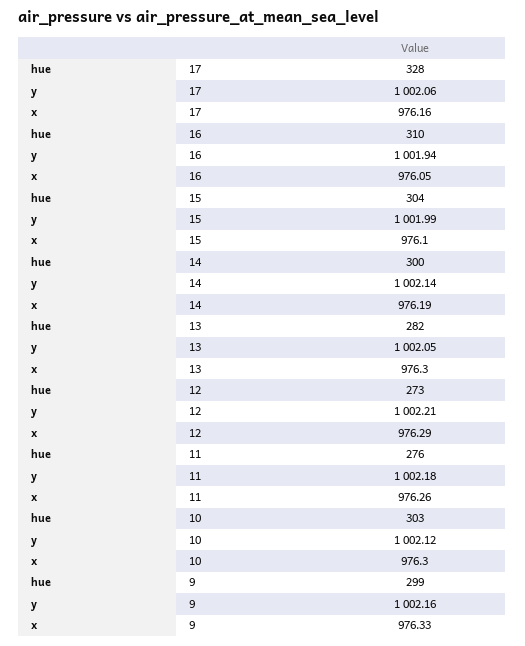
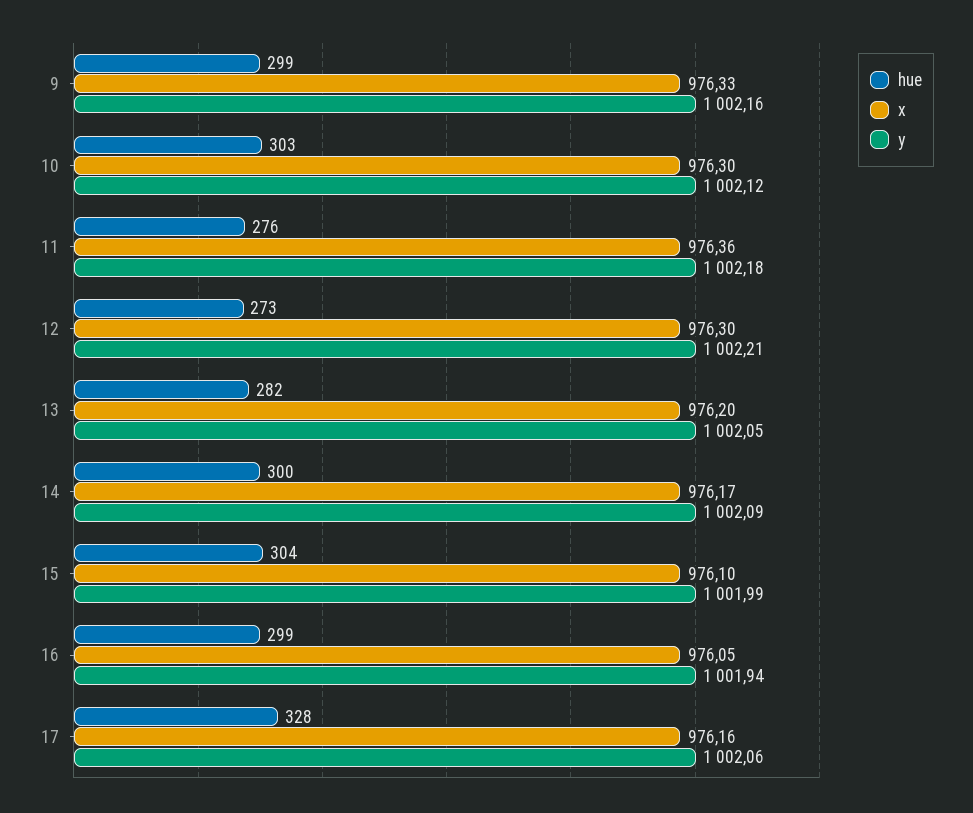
  {
    "hue": {
      "17": 328,
-     "16": 310,
+     "16": 299,
      "15": 304,
      "14": 300,
      "13": 282,
      "12": 273,
      "11": 276,
      "10": 303,
      "9": 299
    },
    "y": {
      "17": 1002.06,
      "16": 1001.94,
      "15": 1001.99,
-     "14": 1002.14,
+     "14": 1002.09,
      "13": 1002.05,
      "12": 1002.21,
      "11": 1002.18,
      "10": 1002.12,
      "9": 1002.16
    },
    "x": {
      "17": 976.16,
      "16": 976.05,
      "15": 976.1,
-     "14": 976.19,
+     "14": 976.17,
-     "13": 976.3,
+     "13": 976.2,
-     "12": 976.29,
+     "12": 976.3,
-     "11": 976.26,
+     "11": 976.36,
      "10": 976.3,
      "9": 976.33
    }
  }

